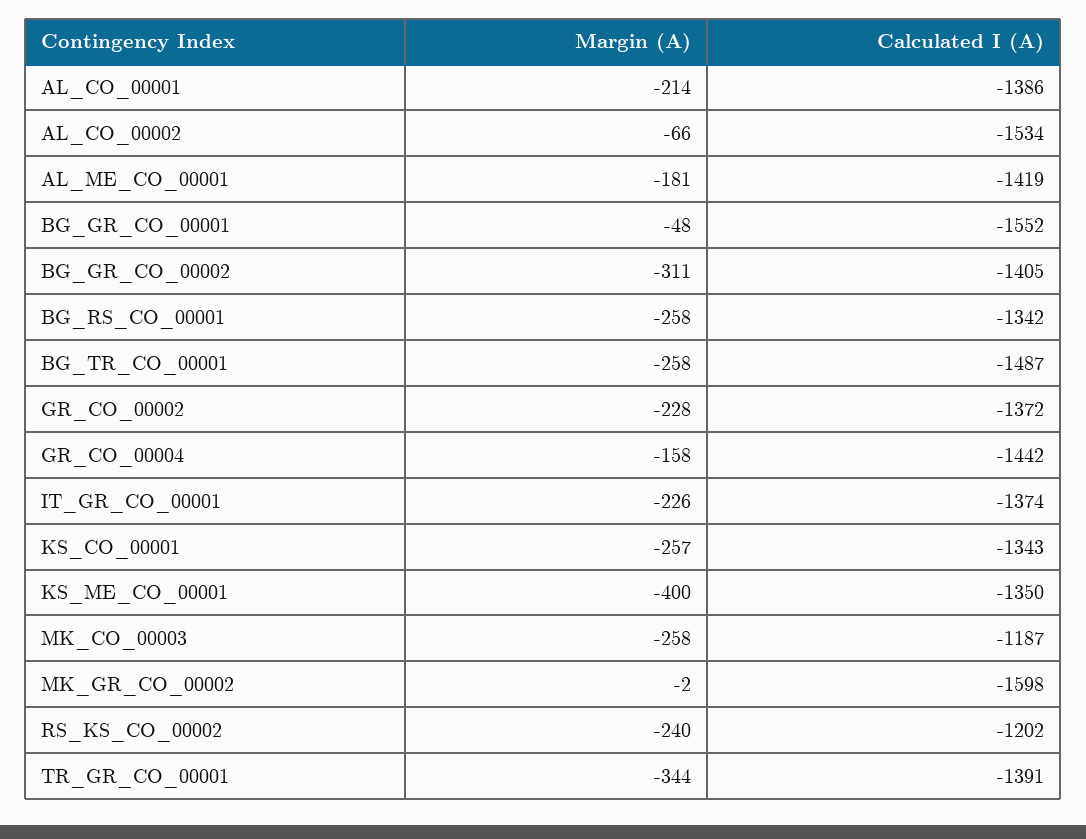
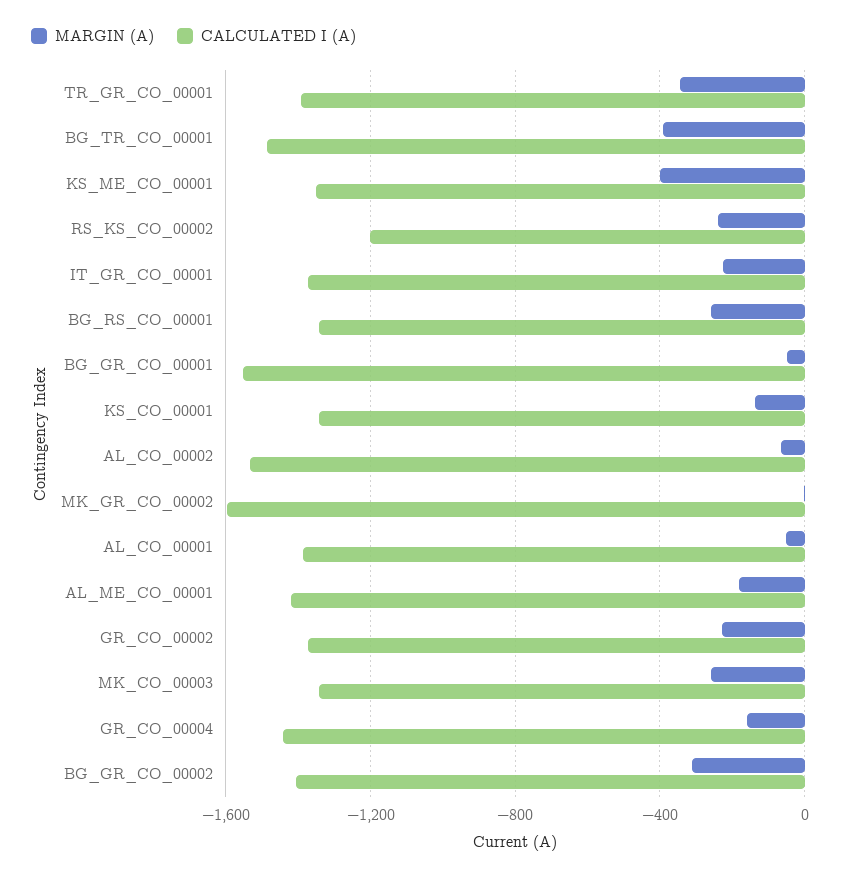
  {
    "Margin (A)": {
-     "AL_CO_00001": -214,
+     "AL_CO_00001": -50,
      "AL_CO_00002": -66,
      "AL_ME_CO_00001": -181,
      "BG_GR_CO_00001": -48,
      "BG_GR_CO_00002": -311,
      "BG_RS_CO_00001": -258,
-     "BG_TR_CO_00001": -258,
+     "BG_TR_CO_00001": -400,
      "GR_CO_00002": -228,
      "GR_CO_00004": -158,
      "IT_GR_CO_00001": -226,
-     "KS_CO_00001": -257,
+     "KS_CO_00001": -150,
      "KS_ME_CO_00001": -400,
      "MK_CO_00003": -258,
      "MK_GR_CO_00002": -2,
      "RS_KS_CO_00002": -240,
      "TR_GR_CO_00001": -344
    },
    "Calculated I (A)": {
      "AL_CO_00001": -1386,
      "AL_CO_00002": -1534,
      "AL_ME_CO_00001": -1419,
      "BG_GR_CO_00001": -1552,
      "BG_GR_CO_00002": -1405,
      "BG_RS_CO_00001": -1342,
      "BG_TR_CO_00001": -1487,
      "GR_CO_00002": -1372,
      "GR_CO_00004": -1442,
      "IT_GR_CO_00001": -1374,
      "KS_CO_00001": -1343,
      "KS_ME_CO_00001": -1350,
-     "MK_CO_00003": -1187,
+     "MK_CO_00003": -1350,
      "MK_GR_CO_00002": -1598,
      "RS_KS_CO_00002": -1202,
      "TR_GR_CO_00001": -1391
    }
  }

